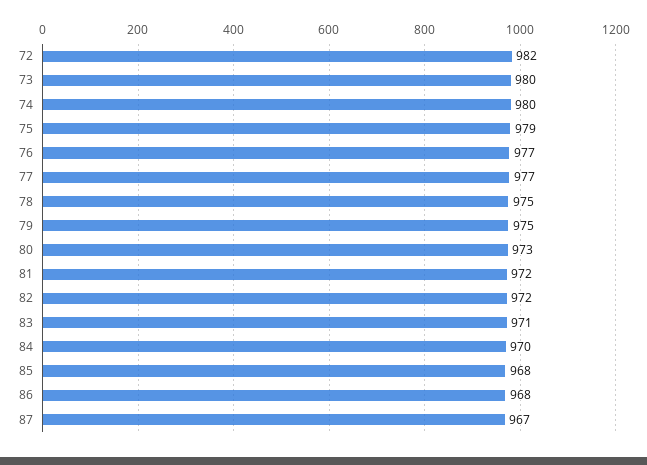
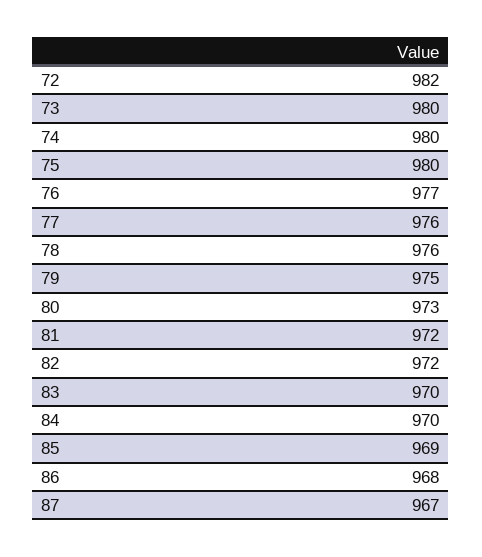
  {
    "72": 982,
    "73": 980,
    "74": 980,
-   "75": 979,
+   "75": 980,
    "76": 977,
-   "77": 977,
+   "77": 976,
-   "78": 975,
+   "78": 976,
    "79": 975,
    "80": 973,
    "81": 972,
    "82": 972,
-   "83": 971,
+   "83": 970,
    "84": 970,
-   "85": 968,
+   "85": 969,
    "86": 968,
    "87": 967
  }

